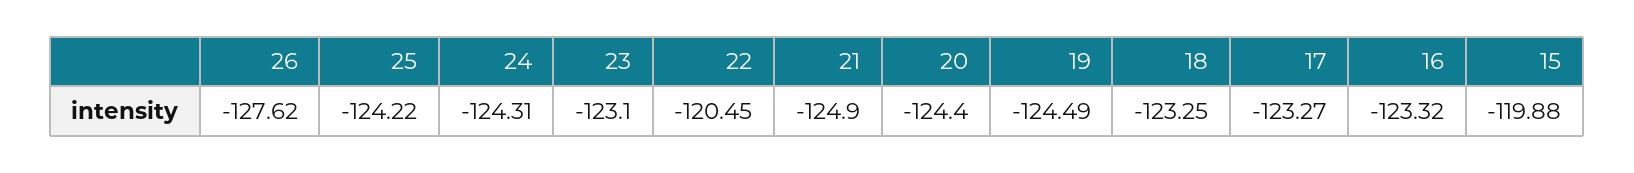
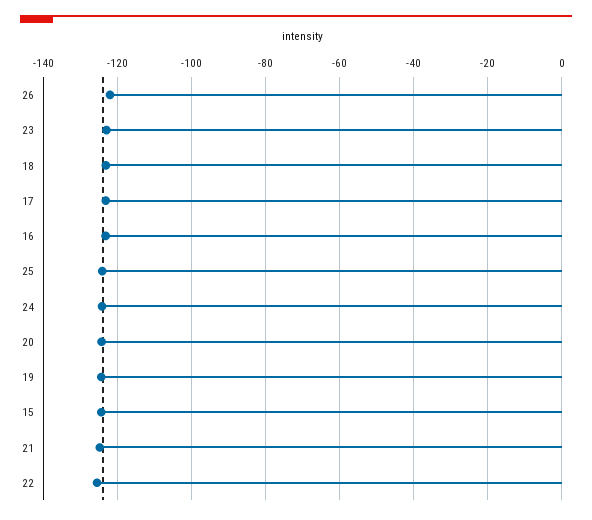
  {
-   "26": -127.62,
+   "26": -122,
    "25": -124.22,
    "24": -124.31,
    "23": -123.1,
-   "22": -120.45,
+   "22": -126,
    "21": -124.9,
    "20": -124.4,
    "19": -124.49,
    "18": -123.25,
    "17": -123.27,
    "16": -123.32,
-   "15": -119.88
+   "15": -124
  }

